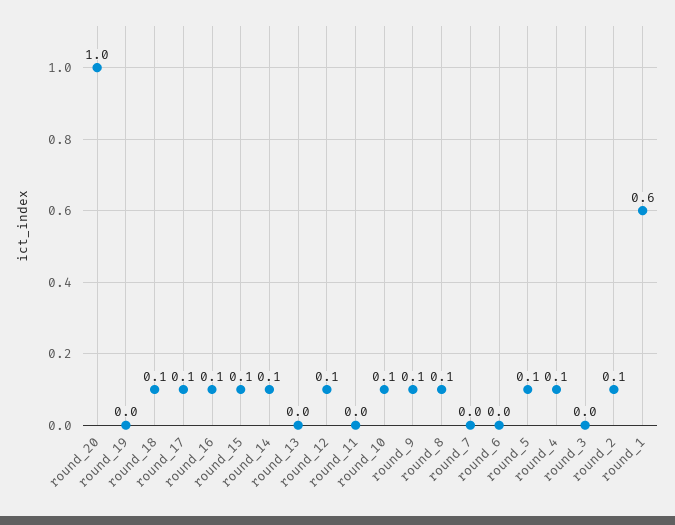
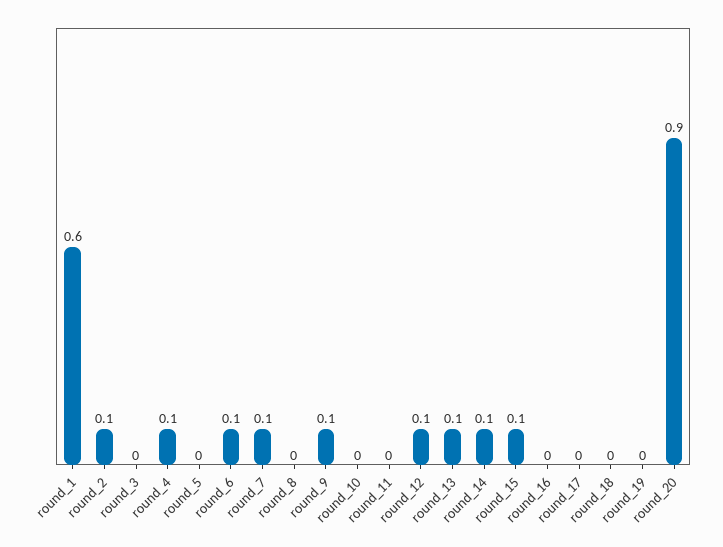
  {
-   "round_20": 1,
+   "round_20": 0.9,
    "round_19": 0,
-   "round_18": 0.1,
+   "round_18": 0,
-   "round_17": 0.1,
+   "round_17": 0,
-   "round_16": 0.1,
+   "round_16": 0,
    "round_15": 0.1,
    "round_14": 0.1,
-   "round_13": 0,
+   "round_13": 0.1,
    "round_12": 0.1,
    "round_11": 0,
-   "round_10": 0.1,
+   "round_10": 0,
    "round_9": 0.1,
-   "round_8": 0.1,
+   "round_8": 0,
-   "round_7": 0,
+   "round_7": 0.1,
-   "round_6": 0,
+   "round_6": 0.1,
-   "round_5": 0.1,
+   "round_5": 0,
    "round_4": 0.1,
    "round_3": 0,
    "round_2": 0.1,
    "round_1": 0.6
  }

